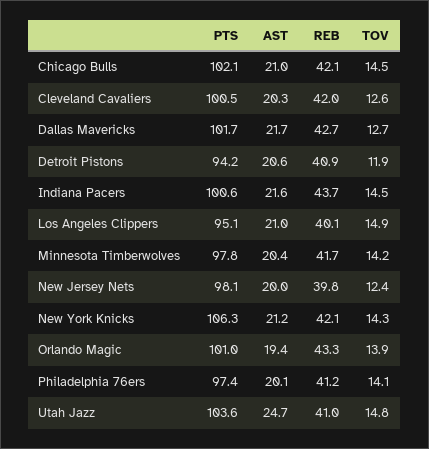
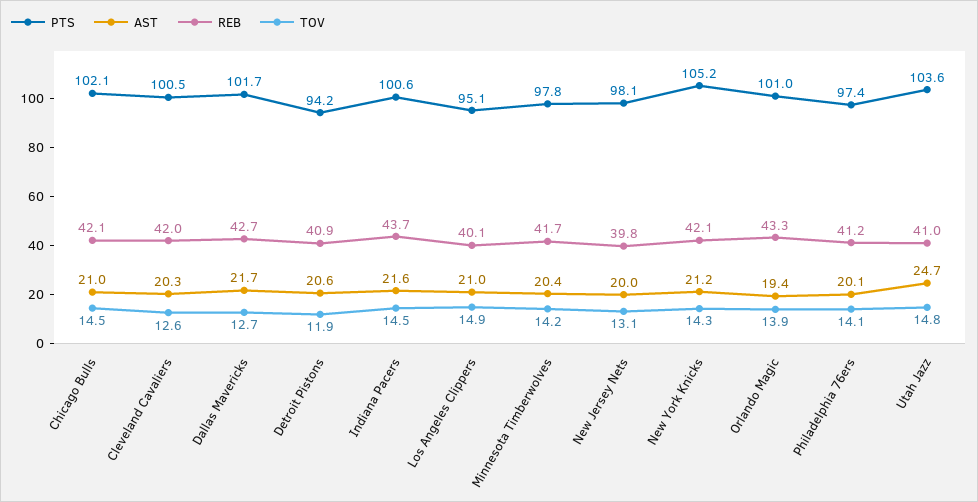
  {
    "PTS": {
      "Chicago Bulls": 102.1,
      "Cleveland Cavaliers": 100.5,
      "Dallas Mavericks": 101.7,
      "Detroit Pistons": 94.2,
      "Indiana Pacers": 100.6,
      "Los Angeles Clippers": 95.1,
      "Minnesota Timberwolves": 97.8,
      "New Jersey Nets": 98.1,
-     "New York Knicks": 106.3,
+     "New York Knicks": 105.2,
      "Orlando Magic": 101,
      "Philadelphia 76ers": 97.4,
      "Utah Jazz": 103.6
    },
    "AST": {
      "Chicago Bulls": 21,
      "Cleveland Cavaliers": 20.3,
      "Dallas Mavericks": 21.7,
      "Detroit Pistons": 20.6,
      "Indiana Pacers": 21.6,
      "Los Angeles Clippers": 21,
      "Minnesota Timberwolves": 20.4,
      "New Jersey Nets": 20,
      "New York Knicks": 21.2,
      "Orlando Magic": 19.4,
      "Philadelphia 76ers": 20.1,
      "Utah Jazz": 24.7
    },
    "REB": {
      "Chicago Bulls": 42.1,
      "Cleveland Cavaliers": 42,
      "Dallas Mavericks": 42.7,
      "Detroit Pistons": 40.9,
      "Indiana Pacers": 43.7,
      "Los Angeles Clippers": 40.1,
      "Minnesota Timberwolves": 41.7,
      "New Jersey Nets": 39.8,
      "New York Knicks": 42.1,
      "Orlando Magic": 43.3,
      "Philadelphia 76ers": 41.2,
      "Utah Jazz": 41
    },
    "TOV": {
      "Chicago Bulls": 14.5,
      "Cleveland Cavaliers": 12.6,
      "Dallas Mavericks": 12.7,
      "Detroit Pistons": 11.9,
      "Indiana Pacers": 14.5,
      "Los Angeles Clippers": 14.9,
      "Minnesota Timberwolves": 14.2,
-     "New Jersey Nets": 12.4,
+     "New Jersey Nets": 13.1,
      "New York Knicks": 14.3,
      "Orlando Magic": 13.9,
      "Philadelphia 76ers": 14.1,
      "Utah Jazz": 14.8
    }
  }

